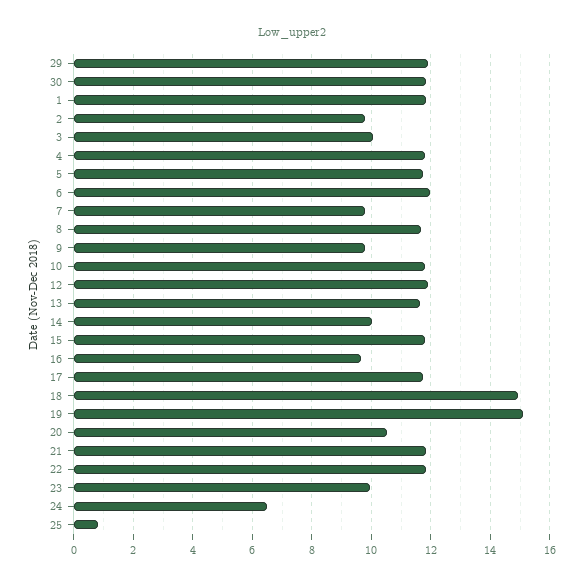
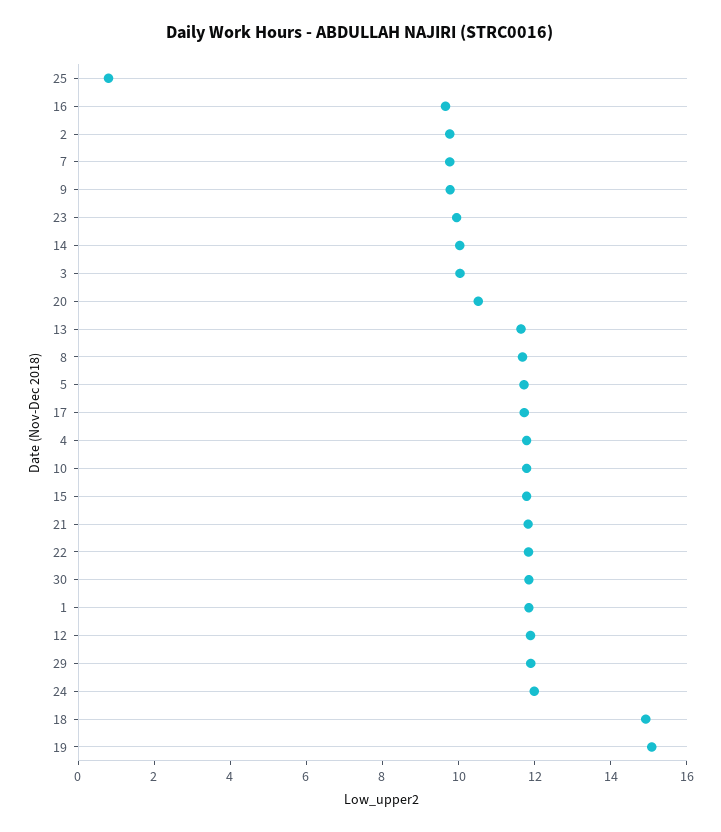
  {
    "29": 12,
    "30": 11.75,
    "1": 11.75,
    "2": 9.75,
    "3": 10,
    "4": 11.75,
    "5": 11.75,
-   "6": 12,
    "7": 9.75,
    "8": 11.75,
    "9": 9.75,
    "10": 11.75,
    "12": 12,
    "13": 11.75,
    "14": 10,
    "15": 11.75,
    "16": 9.75,
    "17": 11.75,
    "18": 15,
    "19": 15,
    "20": 10.5,
    "21": 11.75,
    "22": 11.75,
    "23": 10,
-   "24": 6.5,
+   "24": 12,
    "25": 0.75
  }

